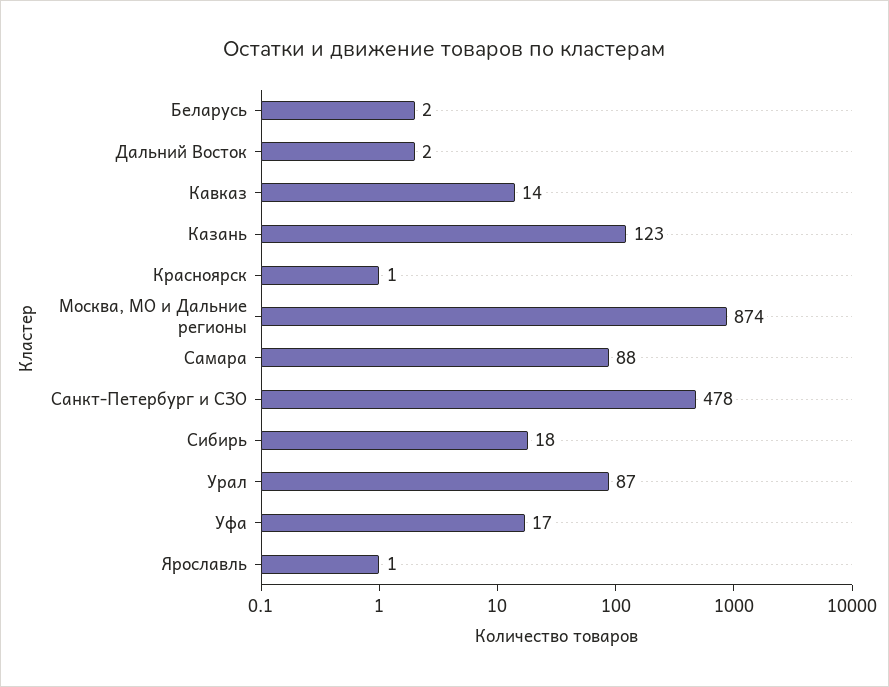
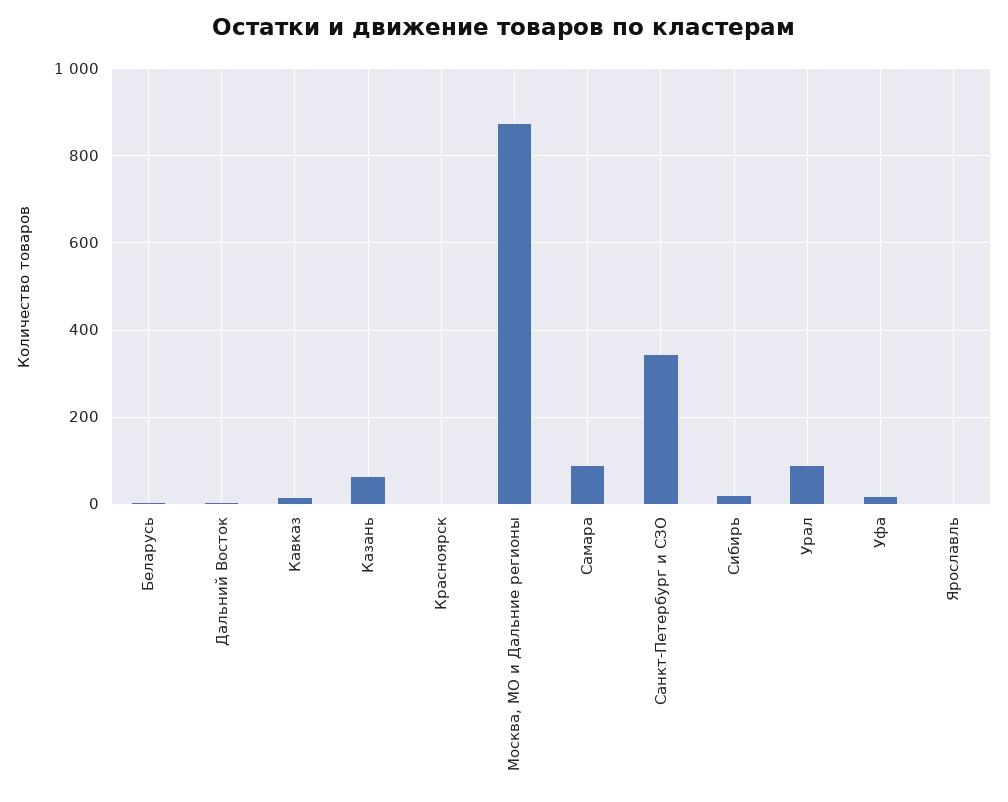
  {
    "Беларусь": 2,
    "Дальний Восток": 2,
    "Кавказ": 14,
-   "Казань": 123,
+   "Казань": 60,
    "Красноярск": 1,
    "Москва, МО и Дальние регионы": 874,
    "Самара": 88,
-   "Санкт-Петербург и СЗО": 478,
+   "Санкт-Петербург и СЗО": 340,
    "Сибирь": 18,
    "Урал": 87,
    "Уфа": 17,
    "Ярославль": 1
  }

